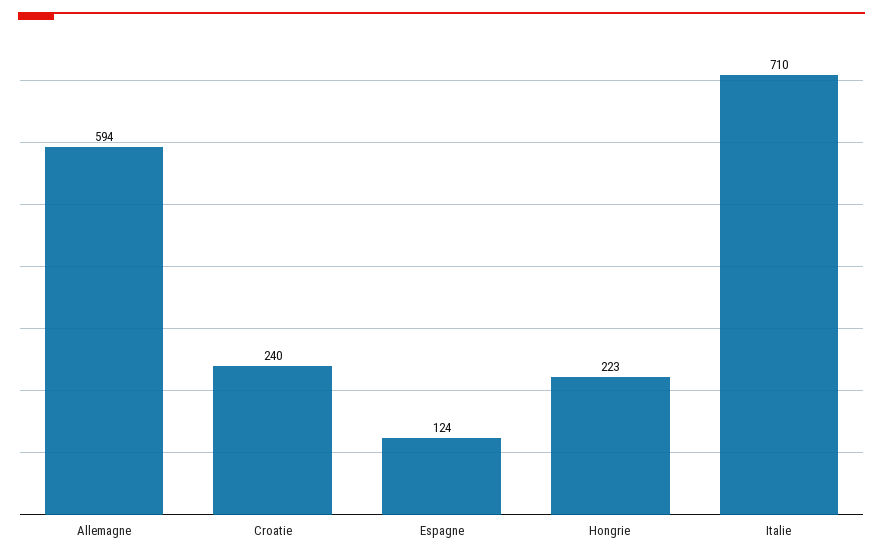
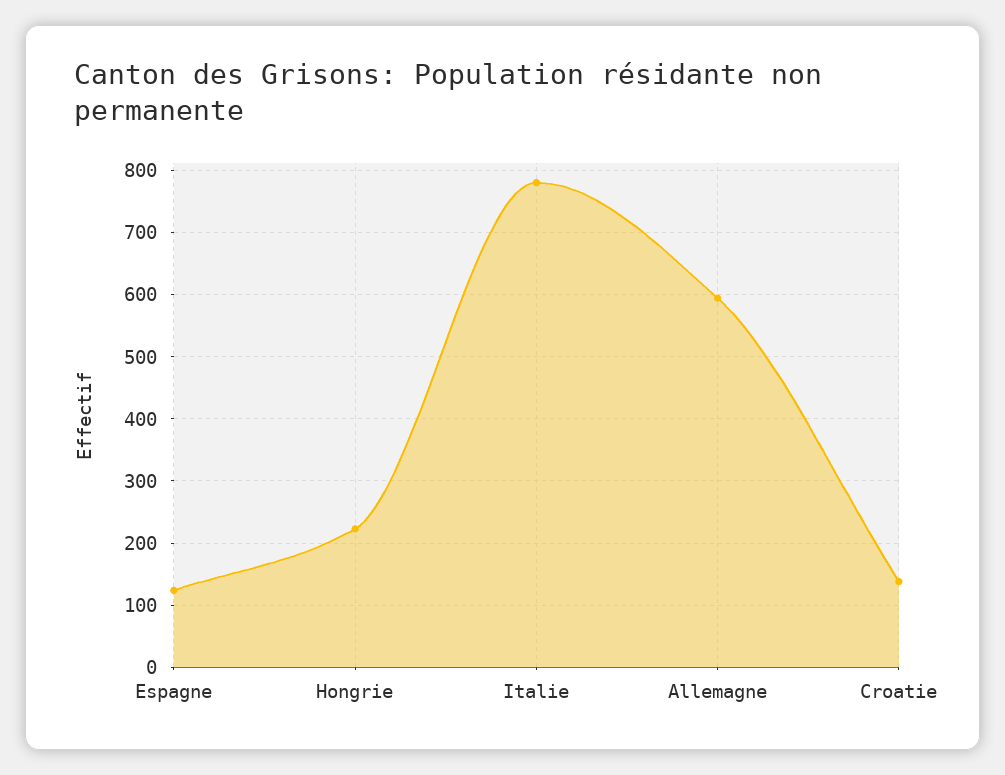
  {
    "Allemagne": 594,
-   "Croatie": 240,
+   "Croatie": 140,
    "Espagne": 124,
    "Hongrie": 223,
-   "Italie": 710
+   "Italie": 780
  }

